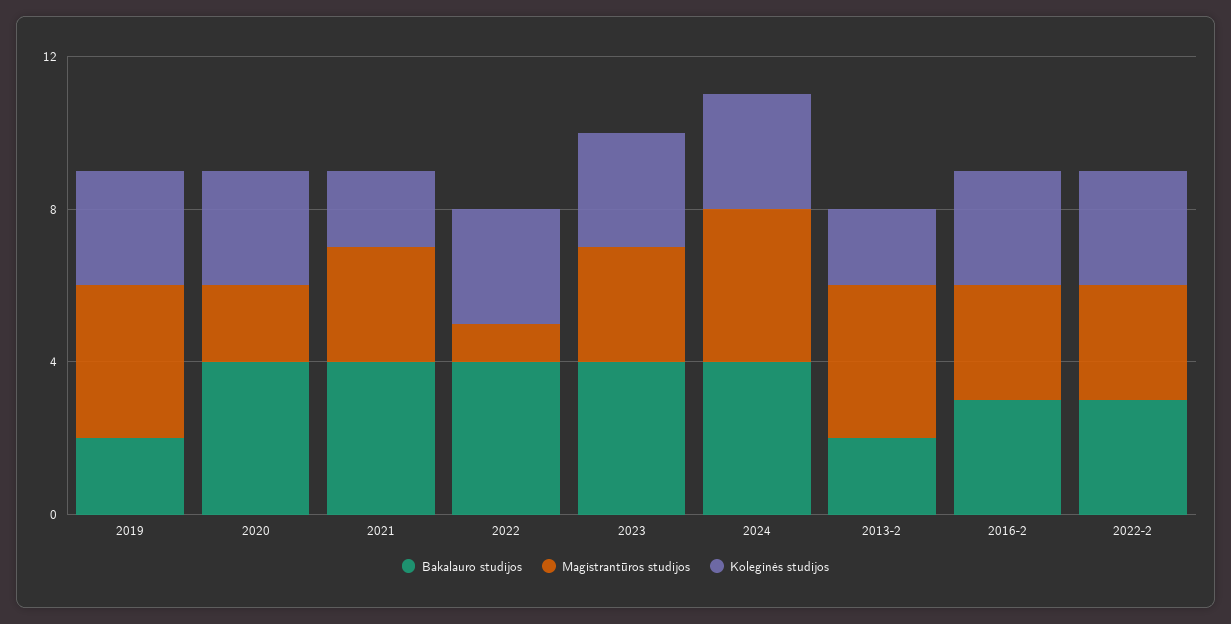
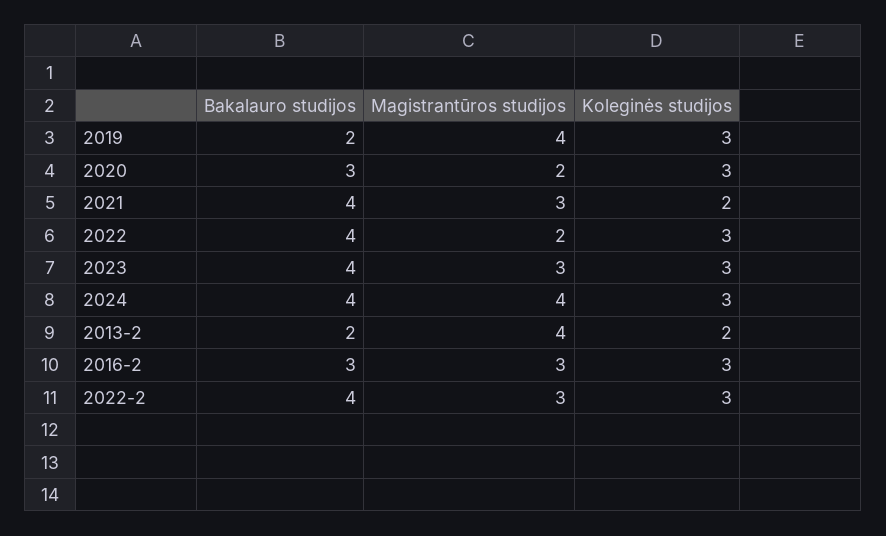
  {
    "Bakalauro studijos": {
      "2019": 2,
-     "2020": 4,
+     "2020": 3,
      "2021": 4,
      "2022": 4,
      "2023": 4,
      "2024": 4,
      "2013-2": 2,
      "2016-2": 3,
-     "2022-2": 3
+     "2022-2": 4
    },
    "Magistrantūros studijos": {
      "2019": 4,
      "2020": 2,
      "2021": 3,
-     "2022": 1,
+     "2022": 2,
      "2023": 3,
      "2024": 4,
      "2013-2": 4,
      "2016-2": 3,
      "2022-2": 3
    },
    "Koleginės studijos": {
      "2019": 3,
      "2020": 3,
      "2021": 2,
      "2022": 3,
      "2023": 3,
      "2024": 3,
      "2013-2": 2,
      "2016-2": 3,
      "2022-2": 3
    }
  }

